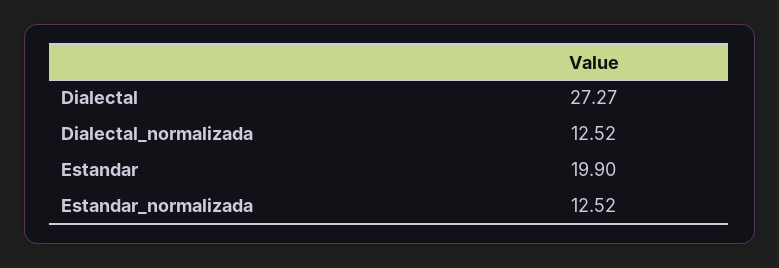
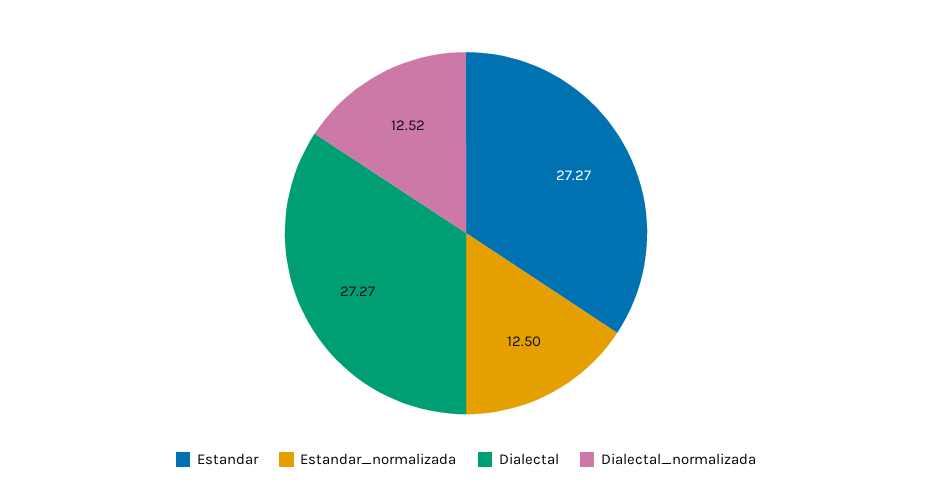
  {
    "Dialectal": 27.27,
    "Dialectal_normalizada": 12.52,
-   "Estandar": 19.9,
+   "Estandar": 27.27,
-   "Estandar_normalizada": 12.52
+   "Estandar_normalizada": 12.5
  }

